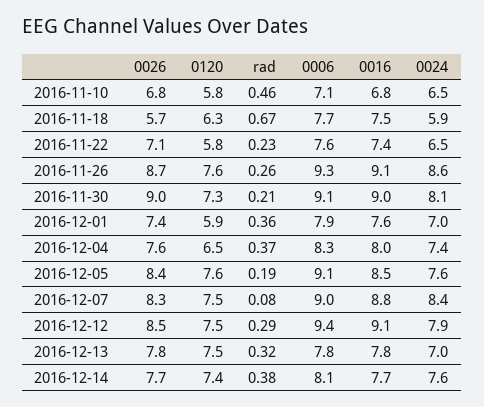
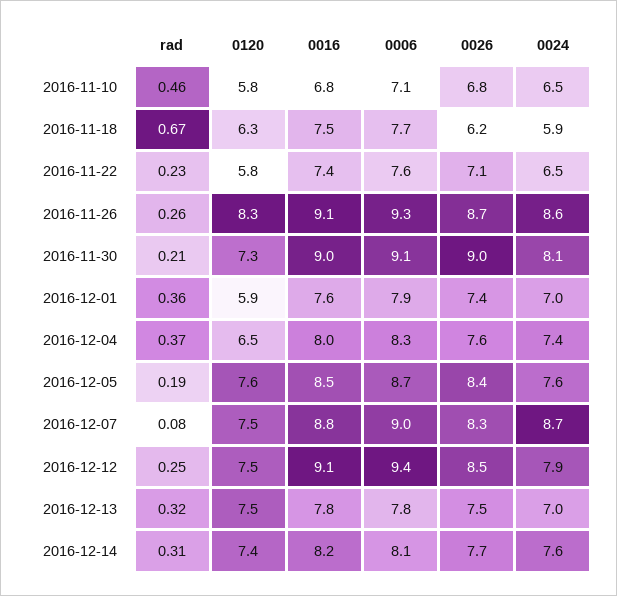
  {
    "0026": {
      "2016-11-10": 6.8,
-     "2016-11-18": 5.7,
+     "2016-11-18": 6.2,
      "2016-11-22": 7.1,
      "2016-11-26": 8.7,
      "2016-11-30": 9,
      "2016-12-01": 7.4,
      "2016-12-04": 7.6,
      "2016-12-05": 8.4,
      "2016-12-07": 8.3,
      "2016-12-12": 8.5,
-     "2016-12-13": 7.8,
+     "2016-12-13": 7.5,
      "2016-12-14": 7.7
    },
    "0120": {
      "2016-11-10": 5.8,
      "2016-11-18": 6.3,
      "2016-11-22": 5.8,
-     "2016-11-26": 7.6,
+     "2016-11-26": 8.3,
      "2016-11-30": 7.3,
      "2016-12-01": 5.9,
      "2016-12-04": 6.5,
      "2016-12-05": 7.6,
      "2016-12-07": 7.5,
      "2016-12-12": 7.5,
      "2016-12-13": 7.5,
      "2016-12-14": 7.4
    },
    "rad": {
      "2016-11-10": 0.46,
      "2016-11-18": 0.67,
      "2016-11-22": 0.23,
      "2016-11-26": 0.26,
      "2016-11-30": 0.21,
      "2016-12-01": 0.36,
      "2016-12-04": 0.37,
      "2016-12-05": 0.19,
      "2016-12-07": 0.08,
-     "2016-12-12": 0.29,
+     "2016-12-12": 0.25,
      "2016-12-13": 0.32,
-     "2016-12-14": 0.38
+     "2016-12-14": 0.31
    },
    "0006": {
      "2016-11-10": 7.1,
      "2016-11-18": 7.7,
      "2016-11-22": 7.6,
      "2016-11-26": 9.3,
      "2016-11-30": 9.1,
      "2016-12-01": 7.9,
      "2016-12-04": 8.3,
-     "2016-12-05": 9.1,
+     "2016-12-05": 8.7,
      "2016-12-07": 9,
      "2016-12-12": 9.4,
      "2016-12-13": 7.8,
      "2016-12-14": 8.1
    },
    "0016": {
      "2016-11-10": 6.8,
      "2016-11-18": 7.5,
      "2016-11-22": 7.4,
      "2016-11-26": 9.1,
      "2016-11-30": 9,
      "2016-12-01": 7.6,
      "2016-12-04": 8,
      "2016-12-05": 8.5,
      "2016-12-07": 8.8,
      "2016-12-12": 9.1,
      "2016-12-13": 7.8,
-     "2016-12-14": 7.7
+     "2016-12-14": 8.2
    },
    "0024": {
      "2016-11-10": 6.5,
      "2016-11-18": 5.9,
      "2016-11-22": 6.5,
      "2016-11-26": 8.6,
      "2016-11-30": 8.1,
      "2016-12-01": 7,
      "2016-12-04": 7.4,
      "2016-12-05": 7.6,
-     "2016-12-07": 8.4,
+     "2016-12-07": 8.7,
      "2016-12-12": 7.9,
      "2016-12-13": 7,
      "2016-12-14": 7.6
    }
  }

